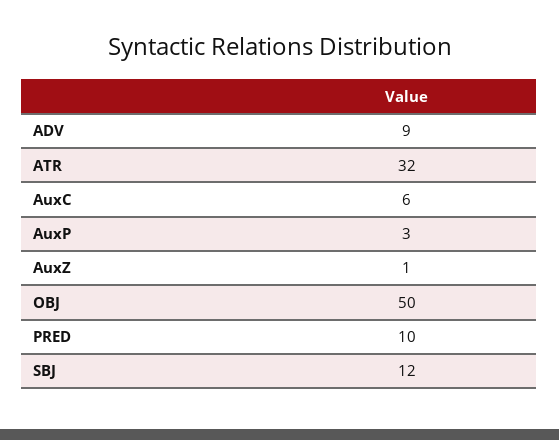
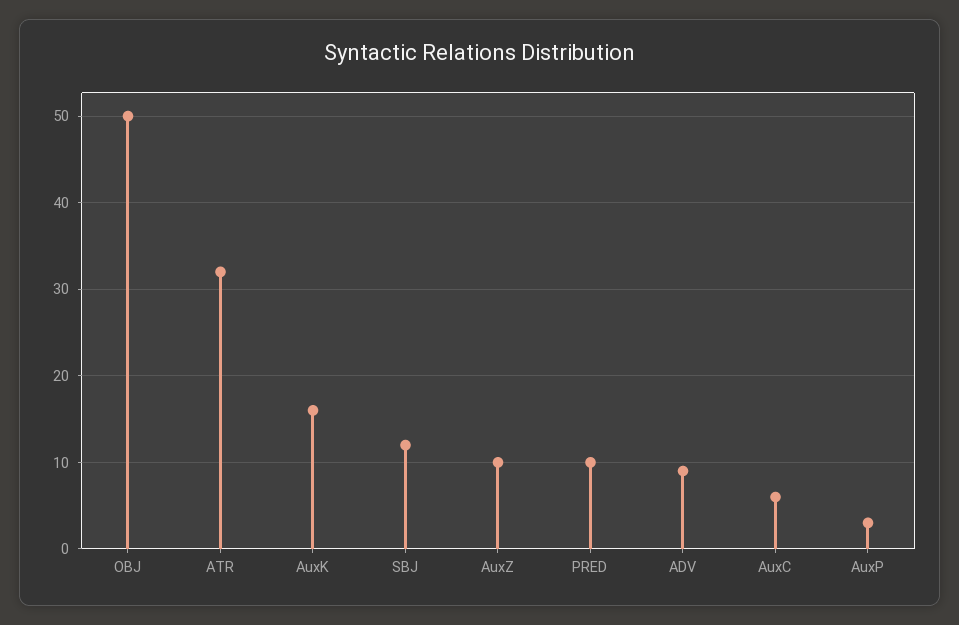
  {
    "ADV": 9,
    "ATR": 32,
    "AuxC": 6,
    "AuxP": 3,
-   "AuxZ": 1,
+   "AuxZ": 10,
    "OBJ": 50,
    "PRED": 10,
-   "SBJ": 12
+   "SBJ": 12,
+   "AuxK": 16
  }

